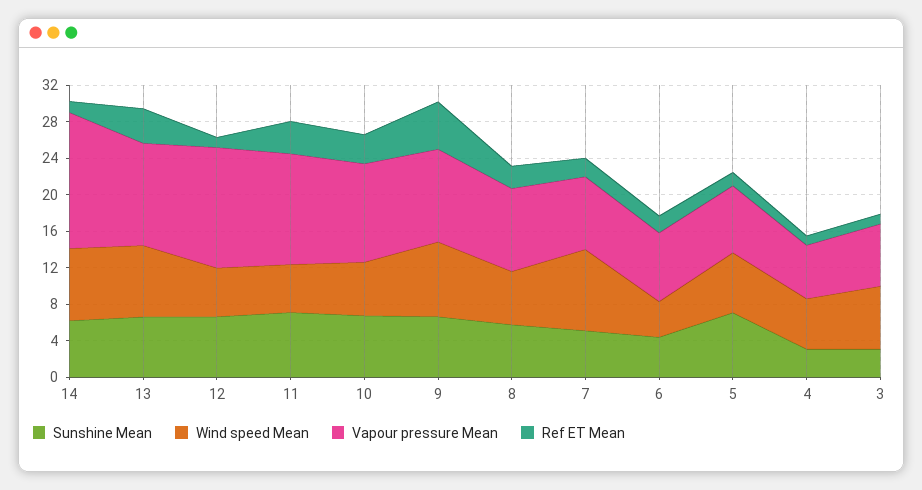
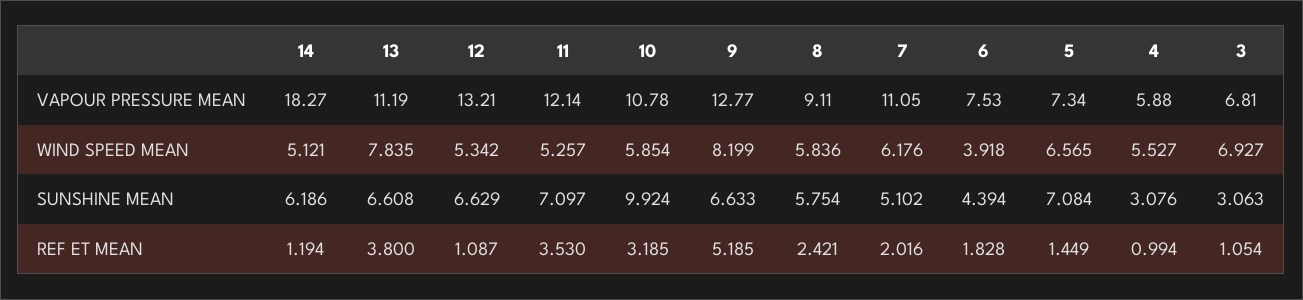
  {
    "Sunshine Mean": {
      "14": 6.186,
      "13": 6.608,
      "12": 6.629,
      "11": 7.097,
-     "10": 7,
+     "10": 9.924,
      "9": 6.633,
      "8": 5.754,
      "7": 5.102,
      "6": 4.394,
      "5": 7.084,
      "4": 3.076,
      "3": 3.063
    },
    "Wind speed Mean": {
-     "14": 8,
+     "14": 5.121,
      "13": 7.835,
      "12": 5.342,
      "11": 5.257,
      "10": 5.854,
      "9": 8.199,
      "8": 5.836,
-     "7": 9,
+     "7": 6.176,
      "6": 3.918,
      "5": 6.565,
      "4": 5.527,
      "3": 6.927
    },
    "Vapour pressure Mean": {
-     "14": 15,
+     "14": 18.27,
      "13": 11.19,
      "12": 13.21,
      "11": 12.14,
      "10": 10.78,
-     "9": 10,
+     "9": 12.77,
      "8": 9.11,
-     "7": 8,
+     "7": 11.05,
      "6": 7.53,
      "5": 7.34,
      "4": 5.88,
      "3": 6.81
    },
    "Ref ET Mean": {
      "14": 1.194,
      "13": 3.8,
      "12": 1.087,
      "11": 3.53,
      "10": 3.185,
      "9": 5.185,
      "8": 2.421,
      "7": 2.016,
      "6": 1.828,
      "5": 1.449,
      "4": 0.994,
      "3": 1.054
    }
  }

